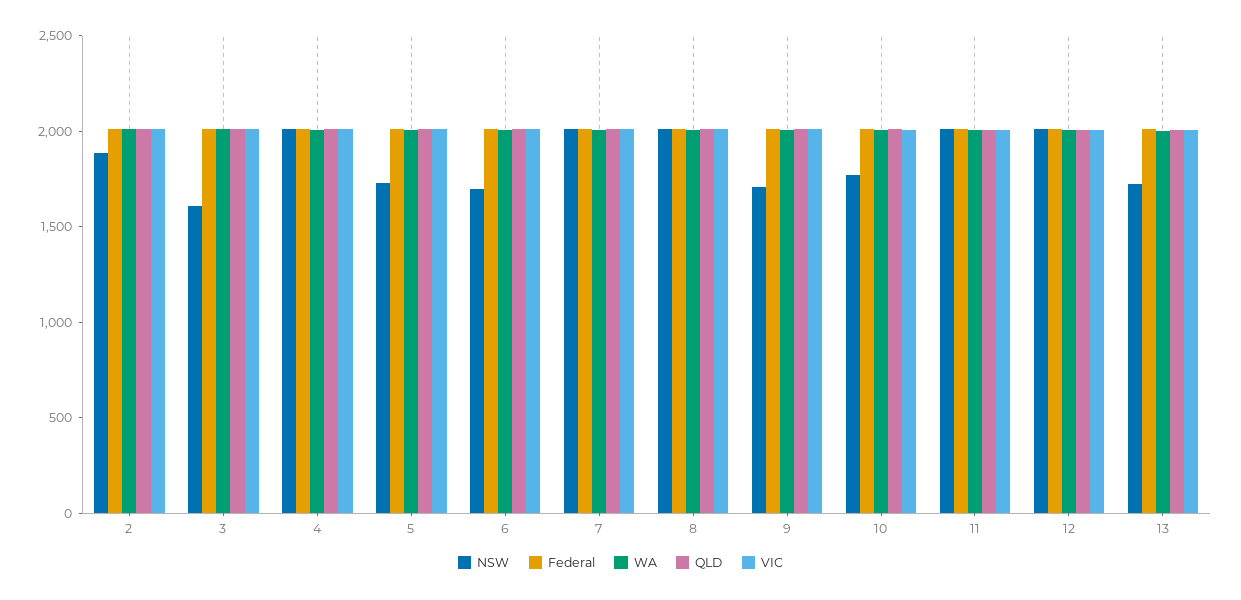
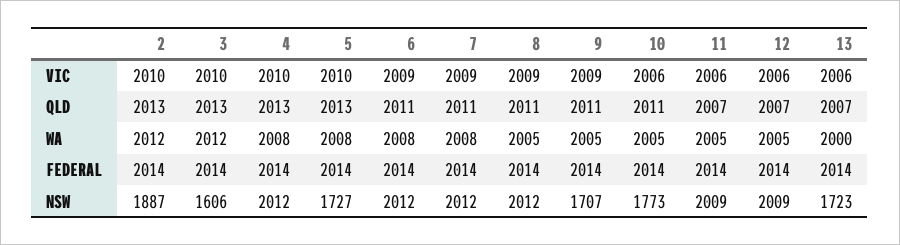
  {
    "NSW": {
      "2": 1887,
      "3": 1606,
      "4": 2012,
      "5": 1727,
-     "6": 1700,
+     "6": 2012,
      "7": 2012,
      "8": 2012,
      "9": 1707,
      "10": 1773,
      "11": 2009,
      "12": 2009,
      "13": 1723
    },
    "Federal": {
      "2": 2014,
      "3": 2014,
      "4": 2014,
      "5": 2014,
      "6": 2014,
      "7": 2014,
      "8": 2014,
      "9": 2014,
      "10": 2014,
      "11": 2014,
      "12": 2014,
      "13": 2014
    },
    "WA": {
      "2": 2012,
      "3": 2012,
      "4": 2008,
      "5": 2008,
      "6": 2008,
      "7": 2008,
      "8": 2005,
      "9": 2005,
      "10": 2005,
      "11": 2005,
      "12": 2005,
      "13": 2000
    },
    "QLD": {
      "2": 2013,
      "3": 2013,
      "4": 2013,
      "5": 2013,
      "6": 2011,
      "7": 2011,
      "8": 2011,
      "9": 2011,
      "10": 2011,
      "11": 2007,
      "12": 2007,
      "13": 2007
    },
    "VIC": {
      "2": 2010,
      "3": 2010,
      "4": 2010,
      "5": 2010,
      "6": 2009,
      "7": 2009,
      "8": 2009,
      "9": 2009,
      "10": 2006,
      "11": 2006,
      "12": 2006,
      "13": 2006
    }
  }

